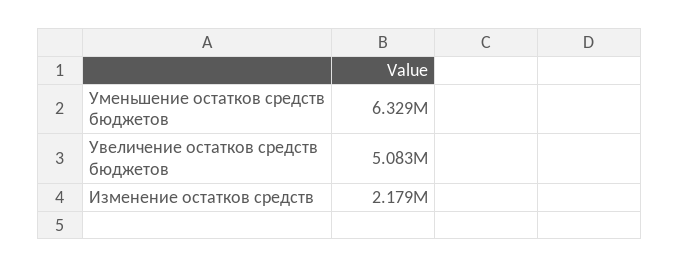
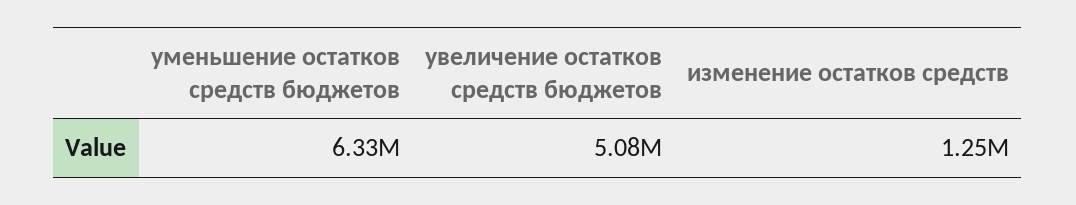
  {
    "Уменьшение остатков средств бюджетов": 6329000,
    "Увеличение остатков средств бюджетов": 5083000,
-   "Изменение остатков средств": 2179000
+   "Изменение остатков средств": 1250000
  }

